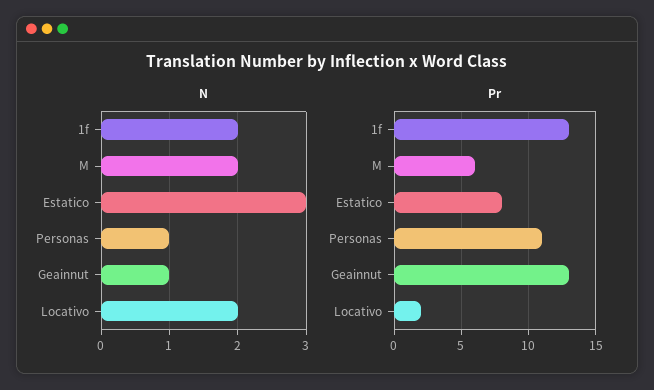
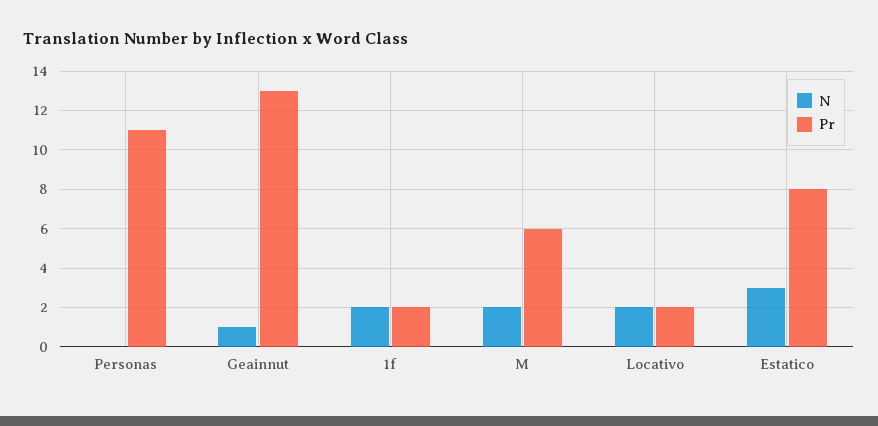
  {
    "N": {
      "1f": 2,
      "M": 2,
      "Estatico": 3,
-     "Personas": 1,
+     "Personas": 0,
      "Geainnut": 1,
      "Locativo": 2
    },
    "Pr": {
-     "1f": 13,
+     "1f": 2,
      "M": 6,
      "Estatico": 8,
      "Personas": 11,
      "Geainnut": 13,
      "Locativo": 2
    }
  }

